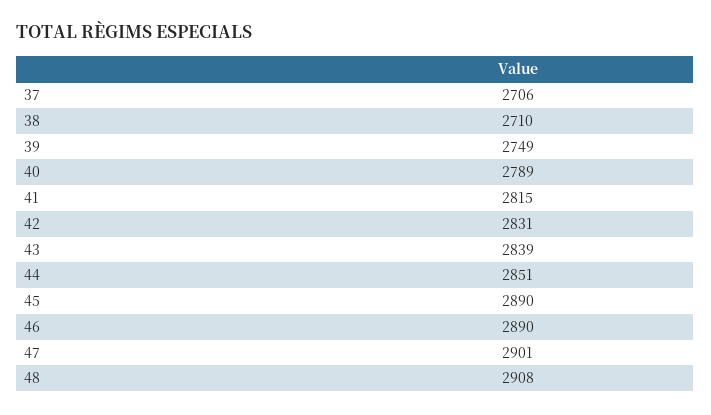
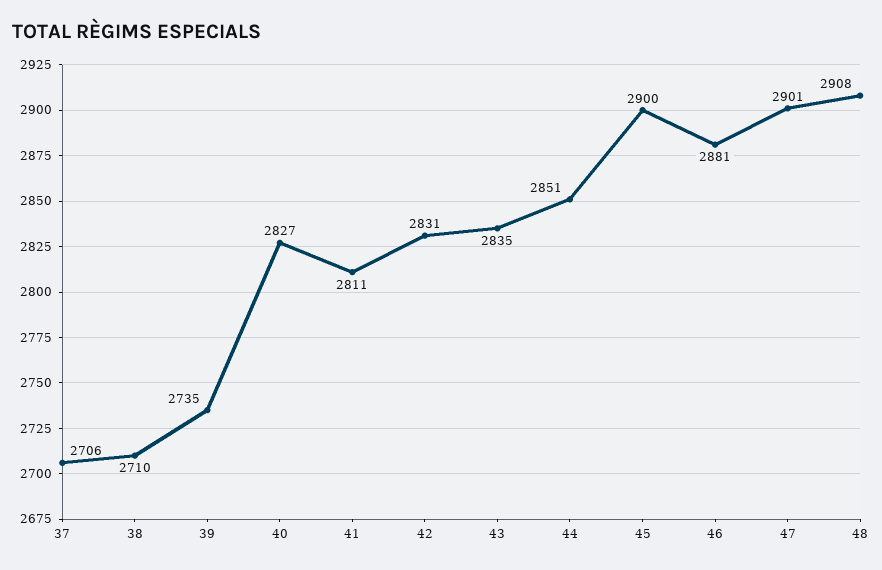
  {
    "37": 2706,
    "38": 2710,
-   "39": 2749,
+   "39": 2735,
-   "40": 2789,
+   "40": 2827,
-   "41": 2815,
+   "41": 2811,
    "42": 2831,
-   "43": 2839,
+   "43": 2835,
    "44": 2851,
-   "45": 2890,
+   "45": 2900,
-   "46": 2890,
+   "46": 2881,
    "47": 2901,
    "48": 2908
  }

